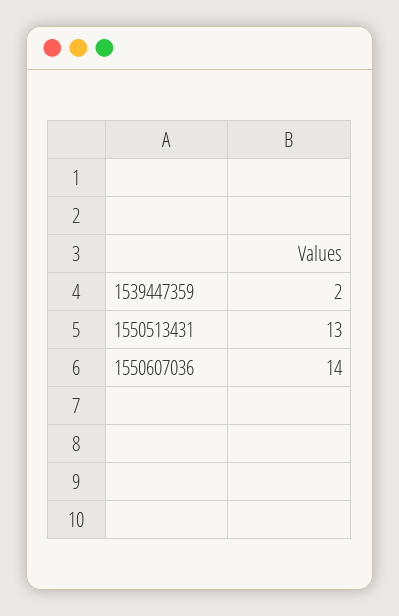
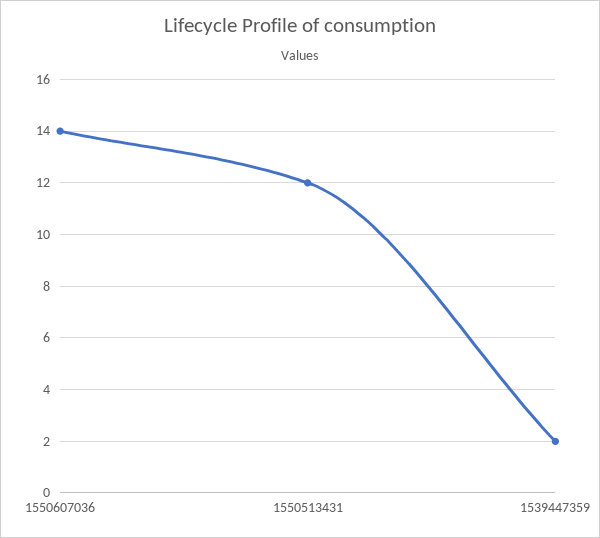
  {
    "1539447359": 2,
-   "1550513431": 13,
+   "1550513431": 12,
    "1550607036": 14
  }

